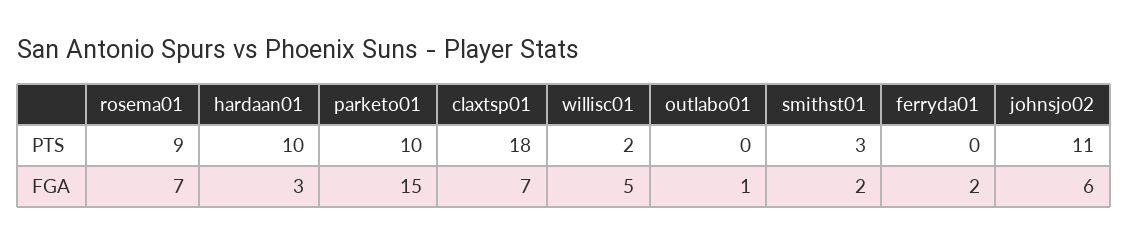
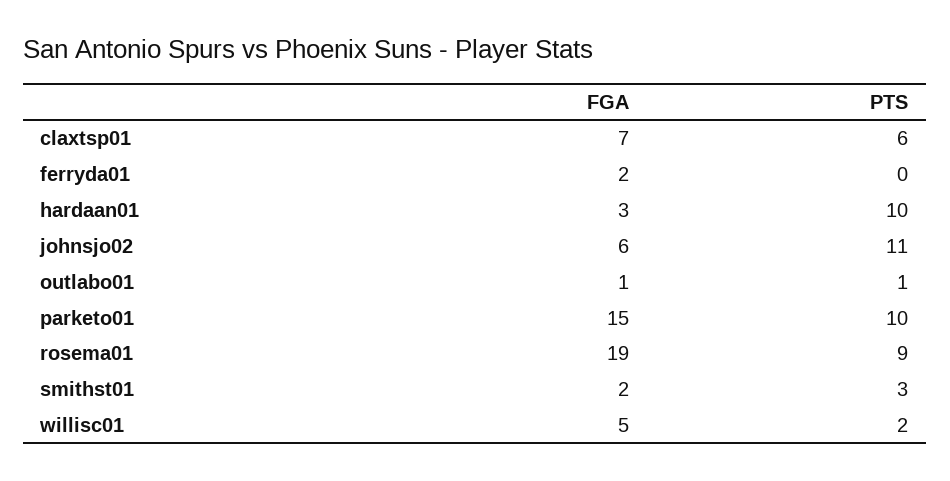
  {
    "rosema01": {
      "PTS": 9,
-     "FGA": 7
+     "FGA": 19
    },
    "hardaan01": {
      "PTS": 10,
      "FGA": 3
    },
    "parketo01": {
      "PTS": 10,
      "FGA": 15
    },
    "claxtsp01": {
-     "PTS": 18,
+     "PTS": 6,
      "FGA": 7
    },
    "willisc01": {
      "PTS": 2,
      "FGA": 5
    },
    "outlabo01": {
-     "PTS": 0,
+     "PTS": 1,
      "FGA": 1
    },
    "smithst01": {
      "PTS": 3,
      "FGA": 2
    },
    "ferryda01": {
      "PTS": 0,
      "FGA": 2
    },
    "johnsjo02": {
      "PTS": 11,
      "FGA": 6
    }
  }

